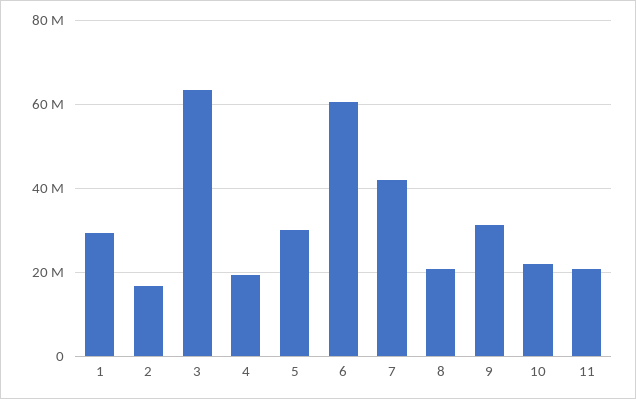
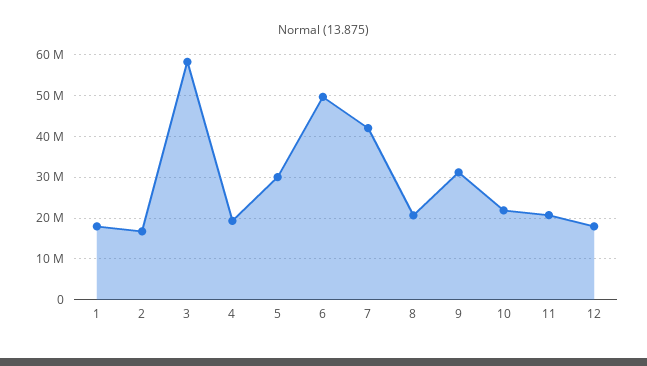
  {
-   "1": 30000000,
+   "1": 18000000,
    "2": 16000000,
-   "3": 64000000,
+   "3": 58000000,
    "4": 20000000,
    "5": 30000000,
-   "6": 60000000,
+   "6": 50000000,
    "7": 42000000,
    "8": 20000000,
    "9": 32000000,
    "10": 22000000,
-   "11": 20000000
+   "11": 20000000,
+   "12": 18000000
  }

